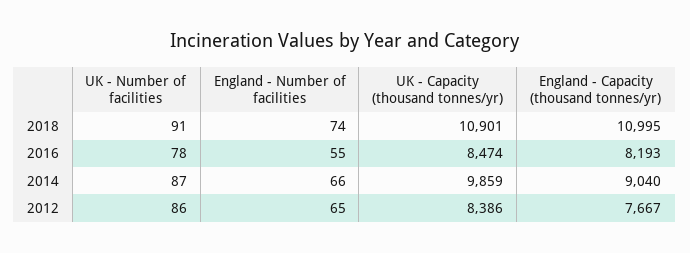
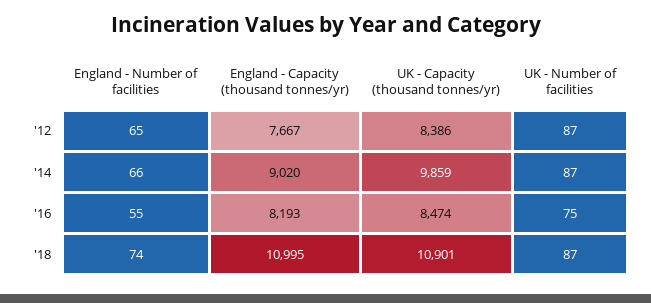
  {
    "UK - Number of facilities": {
-     "2018": 91,
+     "2018": 87,
-     "2016": 78,
+     "2016": 75,
      "2014": 87,
-     "2012": 86
+     "2012": 87
    },
    "England - Number of facilities": {
      "2018": 74,
      "2016": 55,
      "2014": 66,
      "2012": 65
    },
    "UK - Capacity (thousand tonnes/yr)": {
      "2018": 10901,
      "2016": 8474,
      "2014": 9859,
      "2012": 8386
    },
    "England - Capacity (thousand tonnes/yr)": {
      "2018": 10995,
      "2016": 8193,
-     "2014": 9040,
+     "2014": 9020,
      "2012": 7667
    }
  }

